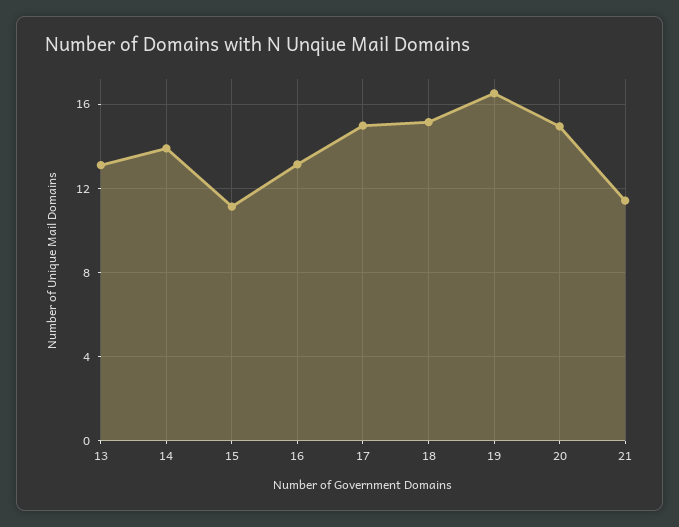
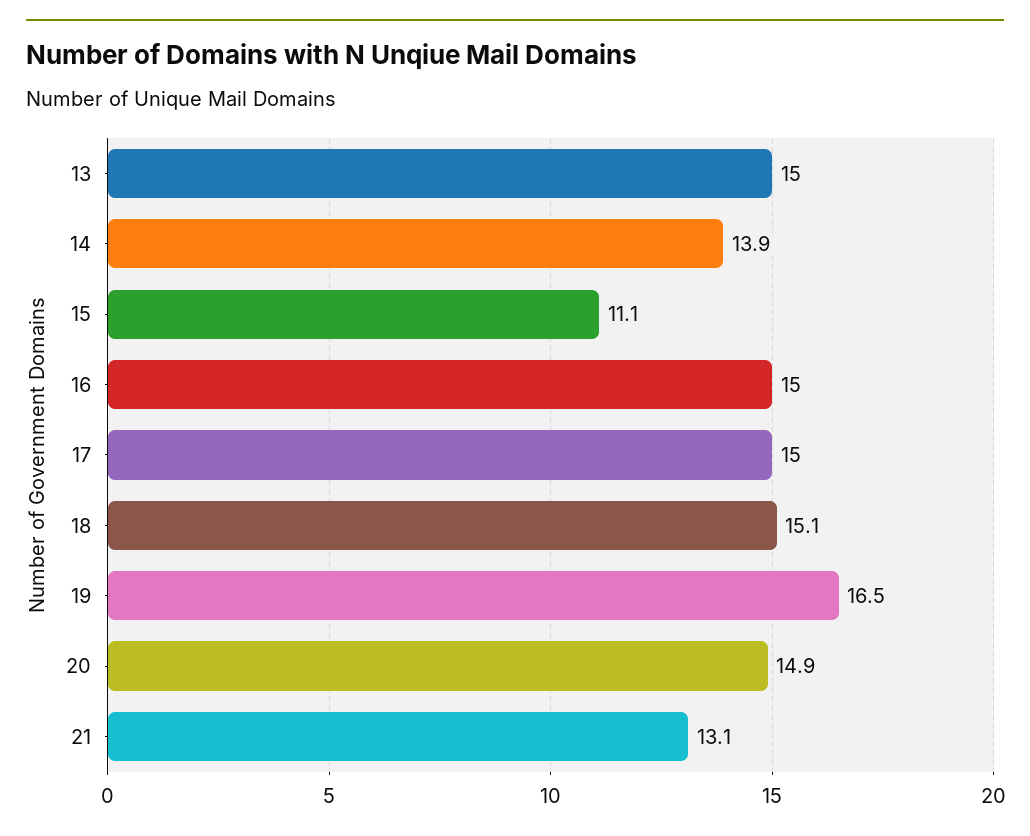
  {
-   "13": 13,
+   "13": 15,
    "14": 13.9,
    "15": 11.1,
-   "16": 13,
+   "16": 15,
    "17": 15,
    "18": 15.1,
    "19": 16.5,
    "20": 14.9,
-   "21": 11.5
+   "21": 13.1
  }

